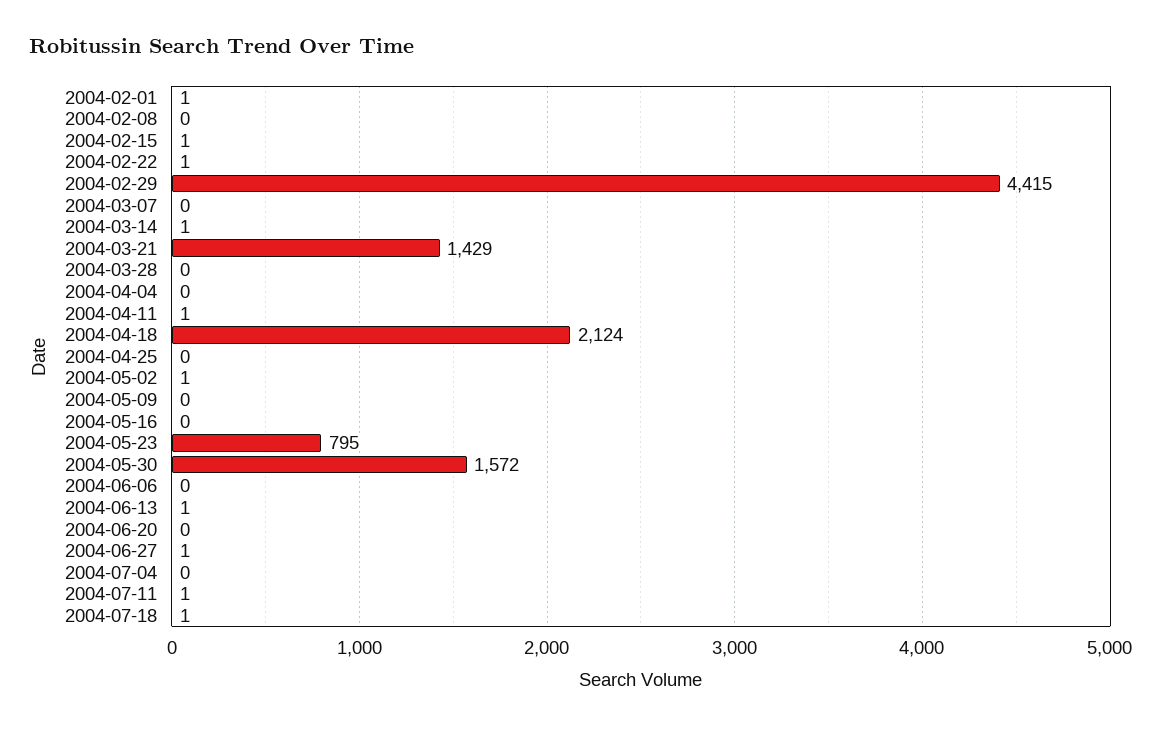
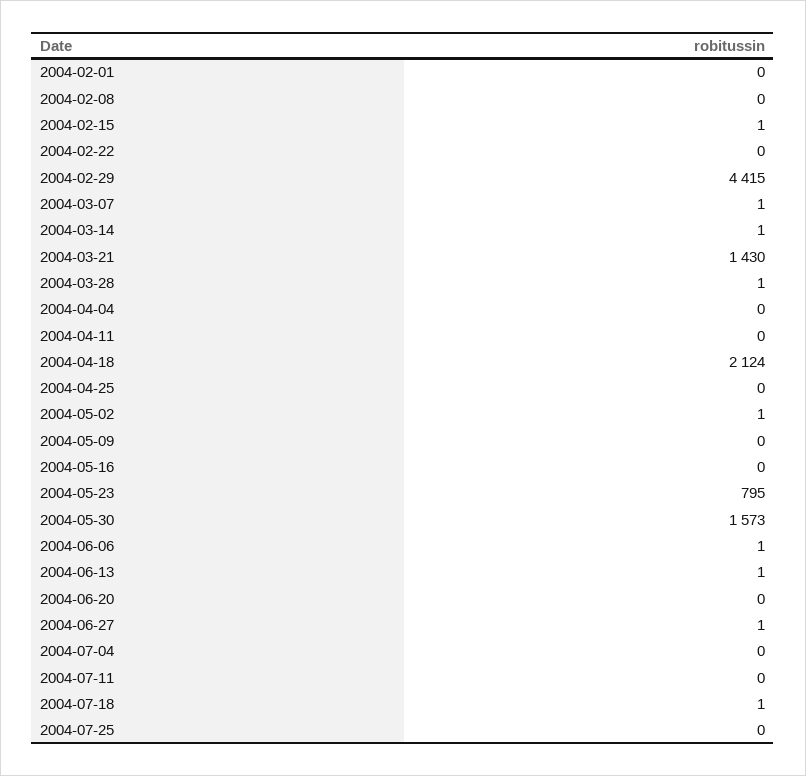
  {
-   "2004-02-01": 1,
+   "2004-02-01": 0,
    "2004-02-08": 0,
    "2004-02-15": 1,
-   "2004-02-22": 1,
+   "2004-02-22": 0,
    "2004-02-29": 4415,
-   "2004-03-07": 0,
+   "2004-03-07": 1,
    "2004-03-14": 1,
-   "2004-03-21": 1429,
+   "2004-03-21": 1430,
-   "2004-03-28": 0,
+   "2004-03-28": 1,
    "2004-04-04": 0,
-   "2004-04-11": 1,
+   "2004-04-11": 0,
    "2004-04-18": 2124,
    "2004-04-25": 0,
    "2004-05-02": 1,
    "2004-05-09": 0,
    "2004-05-16": 0,
    "2004-05-23": 795,
-   "2004-05-30": 1572,
+   "2004-05-30": 1573,
-   "2004-06-06": 0,
+   "2004-06-06": 1,
    "2004-06-13": 1,
    "2004-06-20": 0,
    "2004-06-27": 1,
    "2004-07-04": 0,
-   "2004-07-11": 1,
+   "2004-07-11": 0,
-   "2004-07-18": 1
+   "2004-07-18": 1,
+   "2004-07-25": 0
  }

